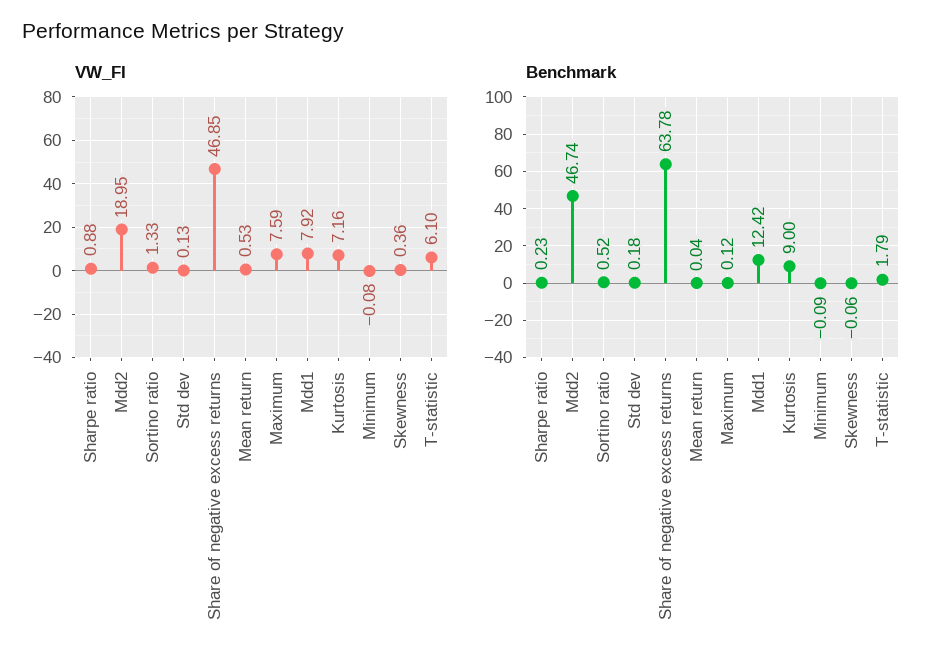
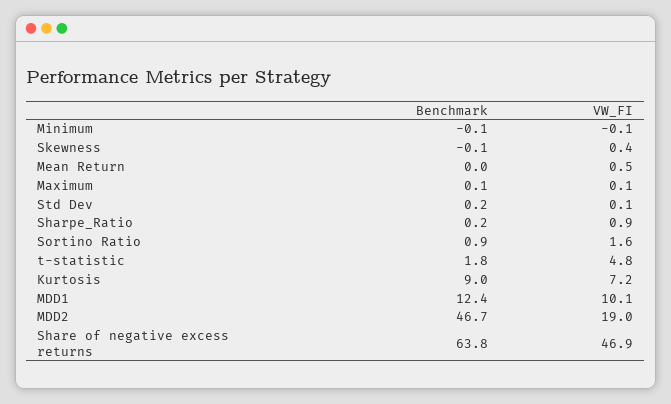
  {
    "VW_FI": {
      "Sharpe ratio": 0.88,
      "Mdd2": 18.95,
-     "Sortino ratio": 1.33,
+     "Sortino ratio": 1.6,
      "Std dev": 0.13,
      "Share of negative excess returns": 46.85,
      "Mean return": 0.53,
-     "Maximum": 7.59,
+     "Maximum": 0.1,
-     "Mdd1": 7.92,
+     "Mdd1": 10.1,
      "Kurtosis": 7.16,
      "Minimum": -0.08,
      "Skewness": 0.36,
-     "T-statistic": 6.1
+     "T-statistic": 4.8
    },
    "Benchmark": {
      "Sharpe ratio": 0.23,
      "Mdd2": 46.74,
-     "Sortino ratio": 0.52,
+     "Sortino ratio": 0.9,
      "Std dev": 0.18,
      "Share of negative excess returns": 63.78,
      "Mean return": 0.04,
      "Maximum": 0.12,
      "Mdd1": 12.42,
      "Kurtosis": 9,
      "Minimum": -0.09,
      "Skewness": -0.06,
      "T-statistic": 1.79
    }
  }

